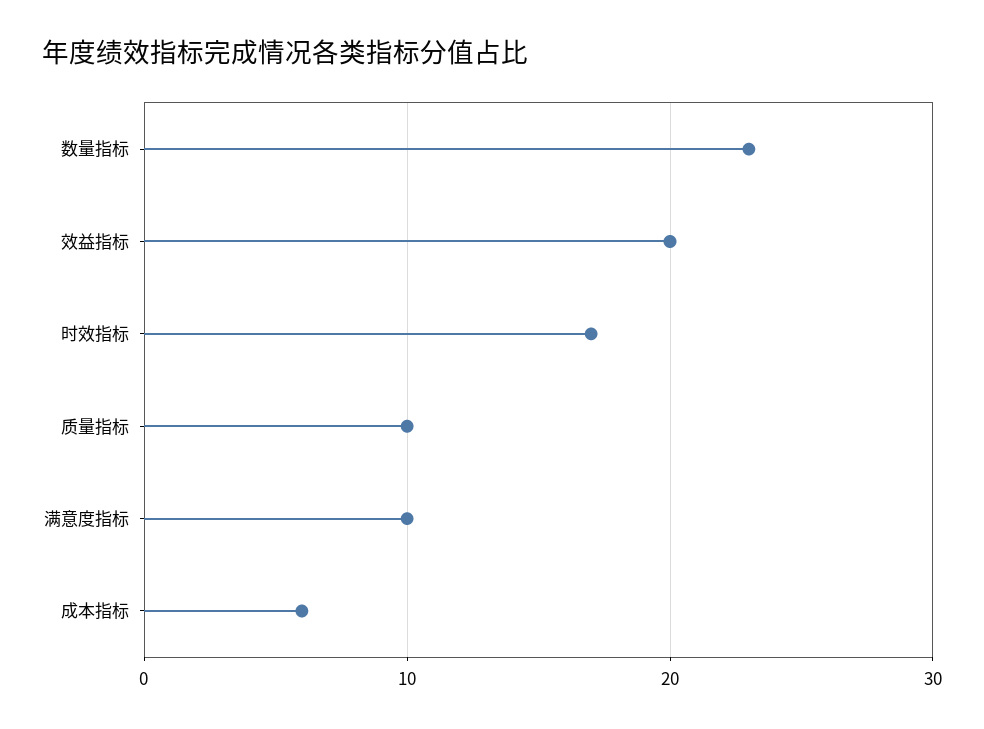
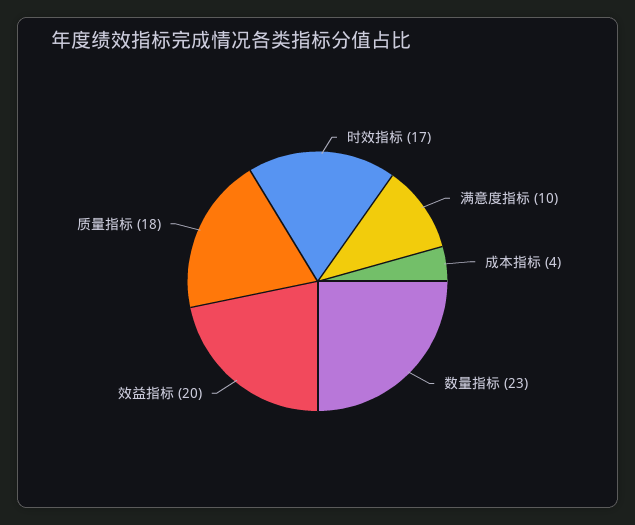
  {
    "数量指标": 23,
    "效益指标": 20,
    "时效指标": 17,
-   "质量指标": 10,
+   "质量指标": 18,
    "满意度指标": 10,
-   "成本指标": 6
+   "成本指标": 4
  }

